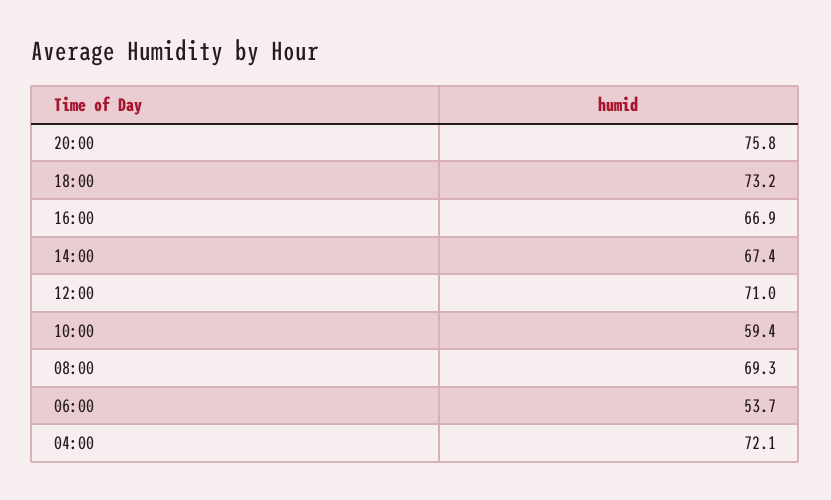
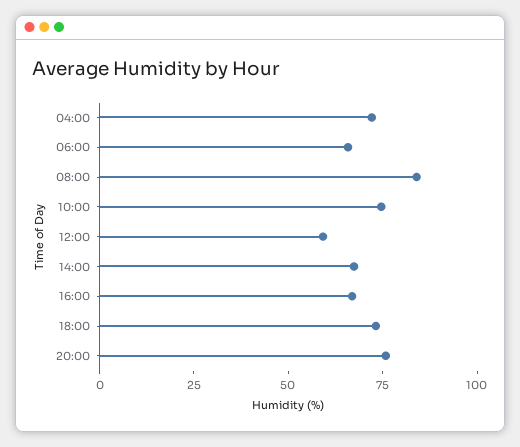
  {
    "20:00": 75.8,
    "18:00": 73.2,
    "16:00": 66.9,
    "14:00": 67.4,
-   "12:00": 71,
+   "12:00": 60,
-   "10:00": 59.4,
+   "10:00": 75,
-   "08:00": 69.3,
+   "08:00": 85,
-   "06:00": 53.7,
+   "06:00": 65,
    "04:00": 72.1
  }

